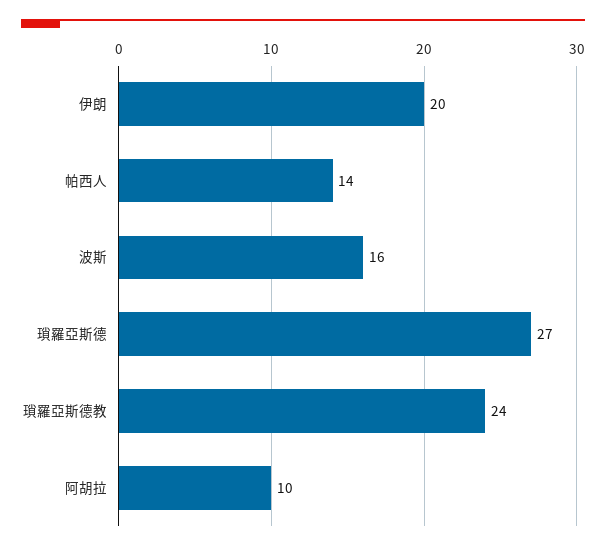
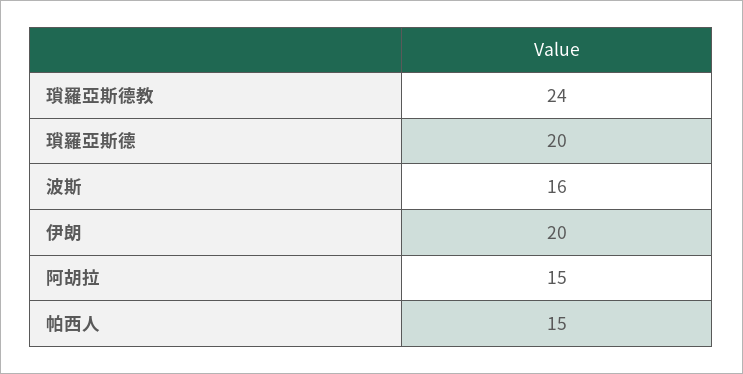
  {
    "伊朗": 20,
-   "帕西人": 14,
+   "帕西人": 15,
    "波斯": 16,
-   "瑣羅亞斯德": 27,
+   "瑣羅亞斯德": 20,
    "瑣羅亞斯德教": 24,
-   "阿胡拉": 10
+   "阿胡拉": 15
  }

